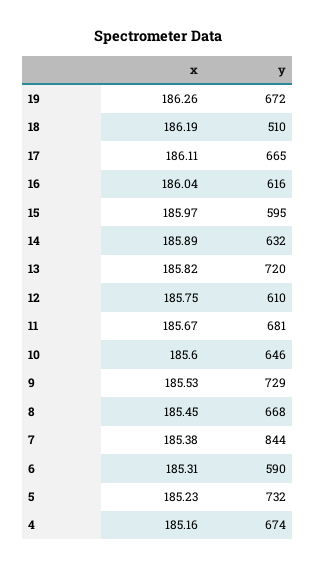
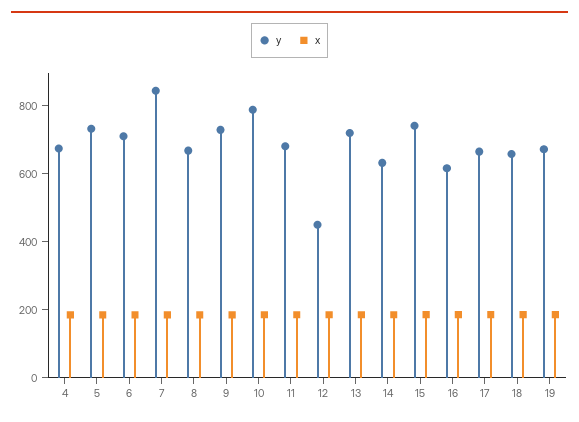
  {
    "x": {
      "19": 186.26,
      "18": 186.19,
      "17": 186.11,
      "16": 186.04,
      "15": 185.97,
      "14": 185.89,
      "13": 185.82,
      "12": 185.75,
      "11": 185.67,
      "10": 185.6,
      "9": 185.53,
      "8": 185.45,
      "7": 185.38,
      "6": 185.31,
      "5": 185.23,
      "4": 185.16
    },
    "y": {
      "19": 672,
-     "18": 510,
+     "18": 650,
      "17": 665,
      "16": 616,
-     "15": 595,
+     "15": 750,
      "14": 632,
      "13": 720,
-     "12": 610,
+     "12": 450,
      "11": 681,
-     "10": 646,
+     "10": 800,
      "9": 729,
      "8": 668,
      "7": 844,
-     "6": 590,
+     "6": 700,
      "5": 732,
      "4": 674
    }
  }

